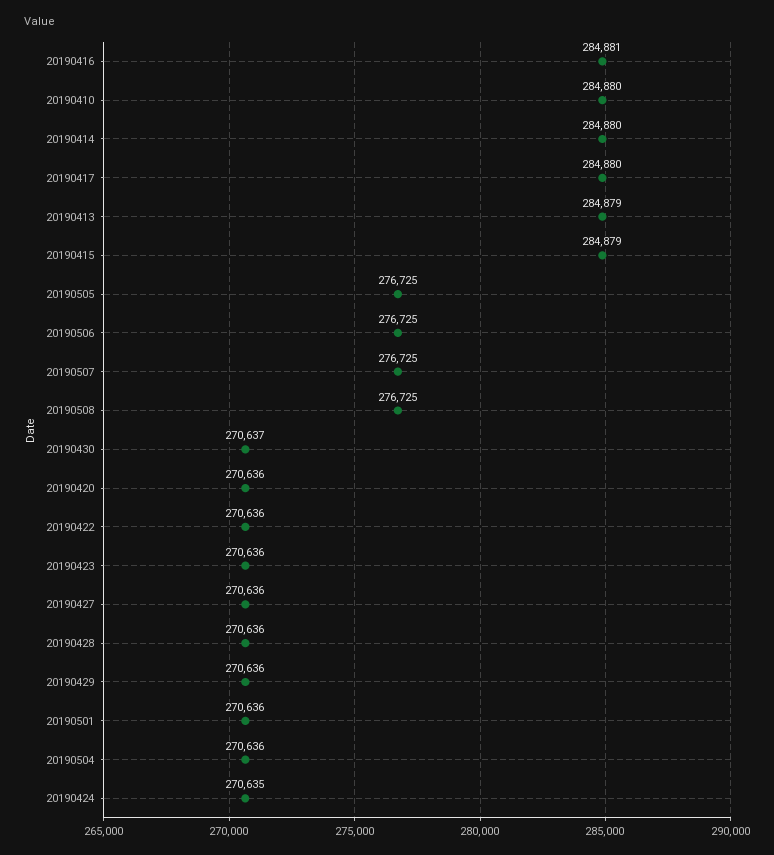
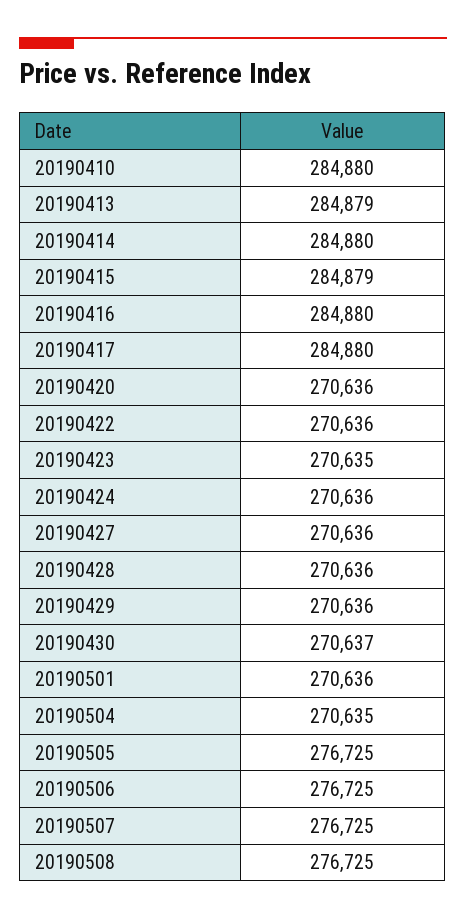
  {
-   "20190416": 284881,
+   "20190416": 284880,
    "20190410": 284880,
    "20190414": 284880,
    "20190417": 284880,
    "20190413": 284879,
    "20190415": 284879,
    "20190505": 276725,
    "20190506": 276725,
    "20190507": 276725,
    "20190508": 276725,
    "20190430": 270637,
    "20190420": 270636,
    "20190422": 270636,
-   "20190423": 270636,
+   "20190423": 270635,
    "20190427": 270636,
    "20190428": 270636,
    "20190429": 270636,
    "20190501": 270636,
-   "20190504": 270636,
+   "20190504": 270635,
-   "20190424": 270635
+   "20190424": 270636
  }

